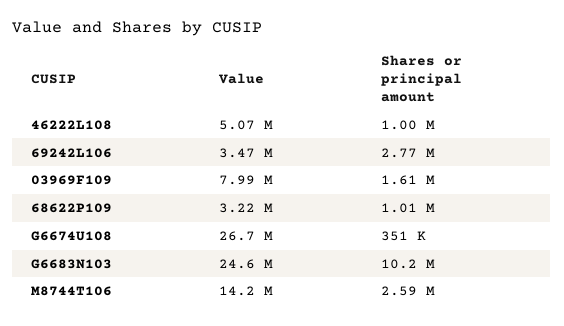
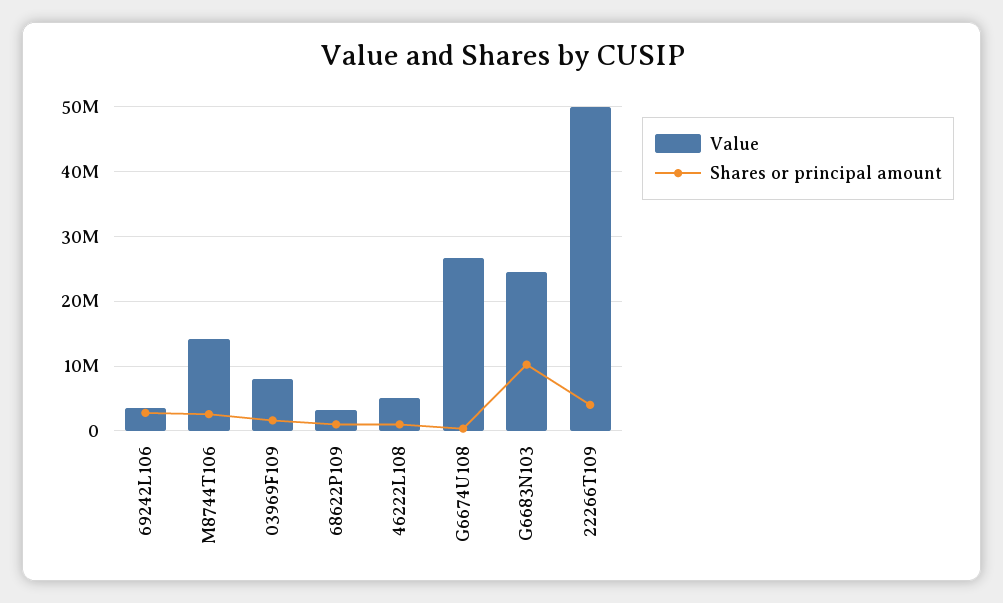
  {
    "Value": {
      "46222L108": 5070000,
      "69242L106": 3470000,
      "03969F109": 7990000,
      "68622P109": 3220000,
      "G6674U108": 26700000,
      "G6683N103": 24600000,
-     "M8744T106": 14200000
+     "M8744T106": 14200000,
+     "22266T109": 50000000
    },
    "Shares or principal amount": {
      "46222L108": 1000000,
      "69242L106": 2770000,
      "03969F109": 1610000,
      "68622P109": 1010000,
      "G6674U108": 351000,
      "G6683N103": 10200000,
-     "M8744T106": 2590000
+     "M8744T106": 2590000,
+     "22266T109": 4000000
    }
  }

